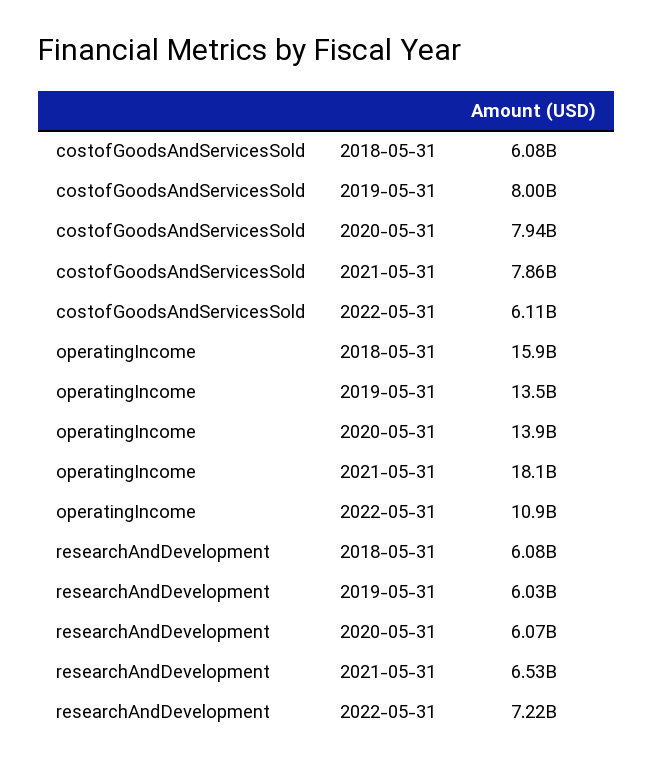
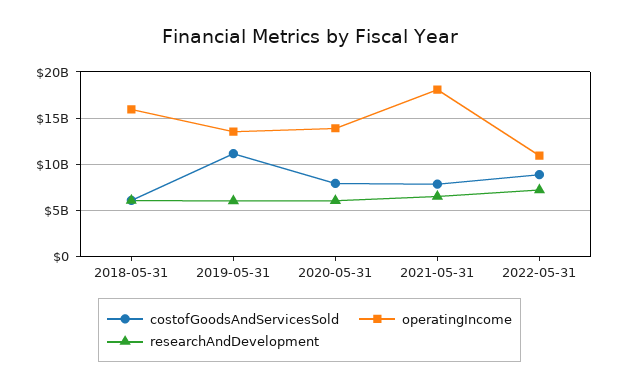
  {
    "costofGoodsAndServicesSold": {
      "2018-05-31": 6080000000,
-     "2019-05-31": 8000000000,
+     "2019-05-31": 11000000000,
      "2020-05-31": 7940000000,
      "2021-05-31": 7860000000,
-     "2022-05-31": 6110000000
+     "2022-05-31": 9000000000
    },
    "operatingIncome": {
      "2018-05-31": 15900000000,
      "2019-05-31": 13500000000,
      "2020-05-31": 13900000000,
      "2021-05-31": 18100000000,
      "2022-05-31": 10900000000
    },
    "researchAndDevelopment": {
      "2018-05-31": 6080000000,
      "2019-05-31": 6030000000,
      "2020-05-31": 6070000000,
      "2021-05-31": 6530000000,
      "2022-05-31": 7220000000
    }
  }

